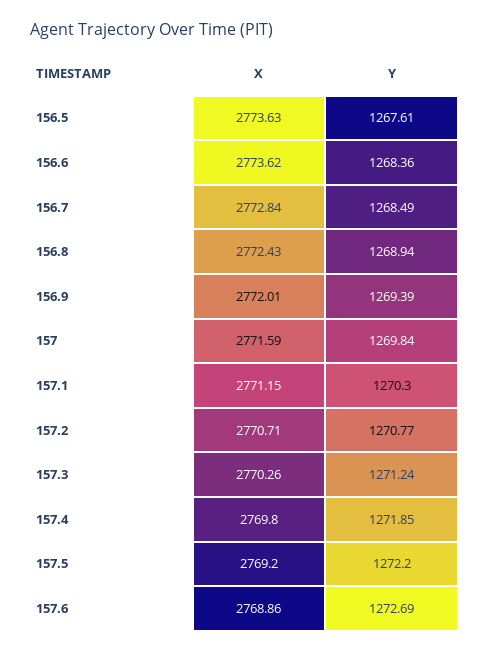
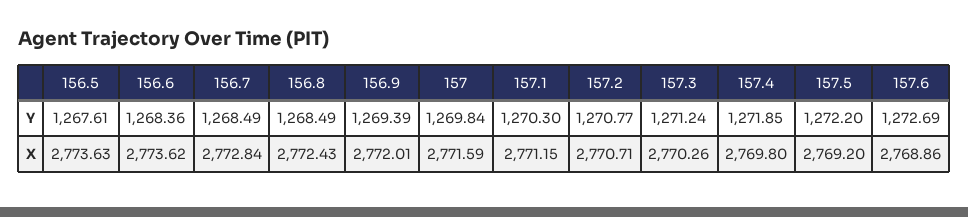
  {
    "X": {
      "156.5": 2773.63,
      "156.6": 2773.62,
      "156.7": 2772.84,
      "156.8": 2772.43,
      "156.9": 2772.01,
      "157": 2771.59,
      "157.1": 2771.15,
      "157.2": 2770.71,
      "157.3": 2770.26,
      "157.4": 2769.8,
      "157.5": 2769.2,
      "157.6": 2768.86
    },
    "Y": {
      "156.5": 1267.61,
      "156.6": 1268.36,
      "156.7": 1268.49,
-     "156.8": 1268.94,
+     "156.8": 1268.49,
      "156.9": 1269.39,
      "157": 1269.84,
      "157.1": 1270.3,
      "157.2": 1270.77,
      "157.3": 1271.24,
      "157.4": 1271.85,
      "157.5": 1272.2,
      "157.6": 1272.69
    }
  }

